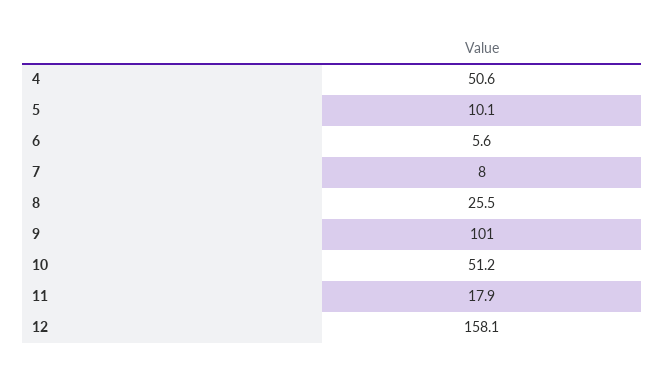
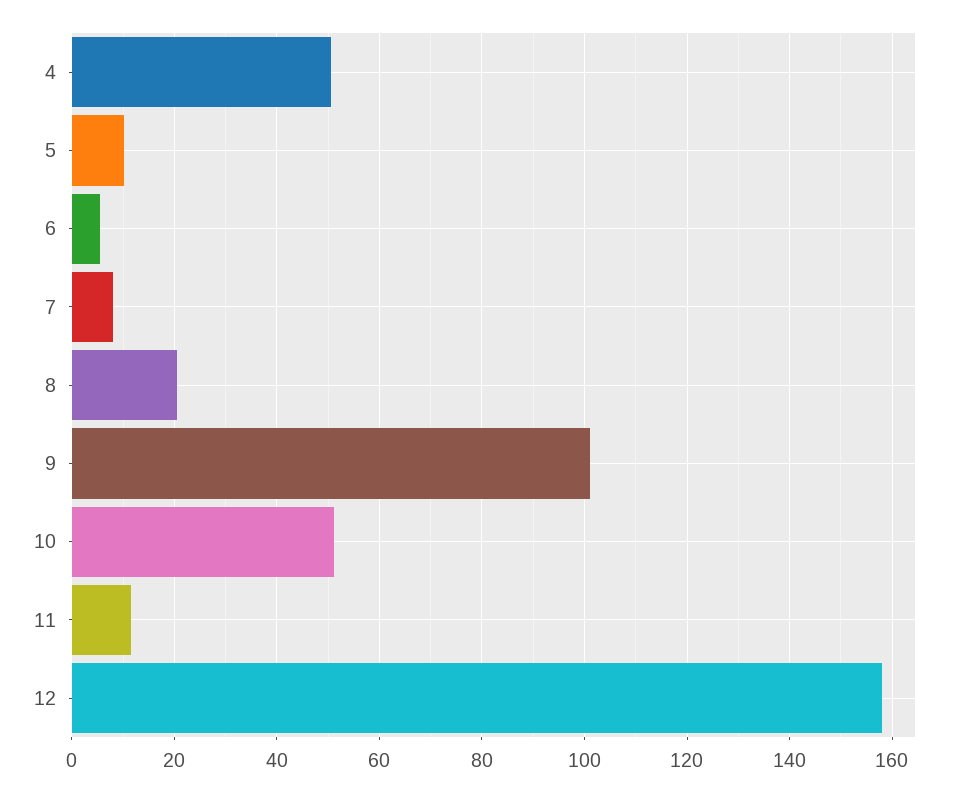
  {
    "4": 50.6,
    "5": 10.1,
    "6": 5.6,
    "7": 8,
-   "8": 25.5,
+   "8": 20,
    "9": 101,
    "10": 51.2,
-   "11": 17.9,
+   "11": 12,
    "12": 158.1
  }

